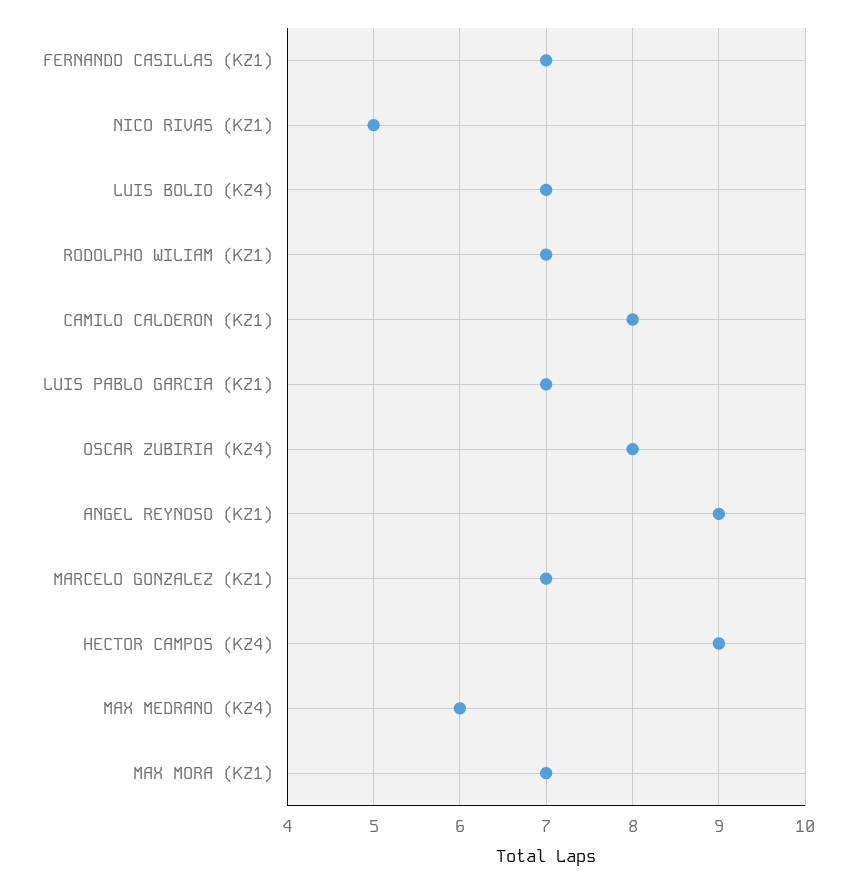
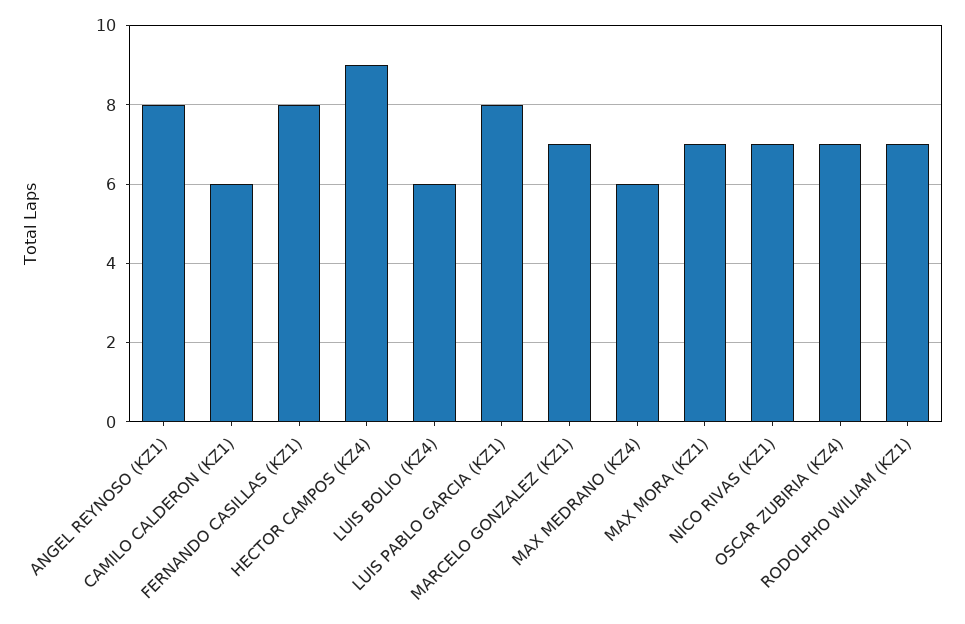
  {
-   "FERNANDO CASILLAS (KZ1)": 7,
+   "FERNANDO CASILLAS (KZ1)": 8,
-   "NICO RIVAS (KZ1)": 5,
+   "NICO RIVAS (KZ1)": 7,
-   "LUIS BOLIO (KZ4)": 7,
+   "LUIS BOLIO (KZ4)": 6,
    "RODOLPHO WILIAM (KZ1)": 7,
-   "CAMILO CALDERON (KZ1)": 8,
+   "CAMILO CALDERON (KZ1)": 6,
-   "LUIS PABLO GARCIA (KZ1)": 7,
+   "LUIS PABLO GARCIA (KZ1)": 8,
-   "OSCAR ZUBIRIA (KZ4)": 8,
+   "OSCAR ZUBIRIA (KZ4)": 7,
-   "ANGEL REYNOSO (KZ1)": 9,
+   "ANGEL REYNOSO (KZ1)": 8,
    "MARCELO GONZALEZ (KZ1)": 7,
    "HECTOR CAMPOS (KZ4)": 9,
    "MAX MEDRANO (KZ4)": 6,
    "MAX MORA (KZ1)": 7
  }

